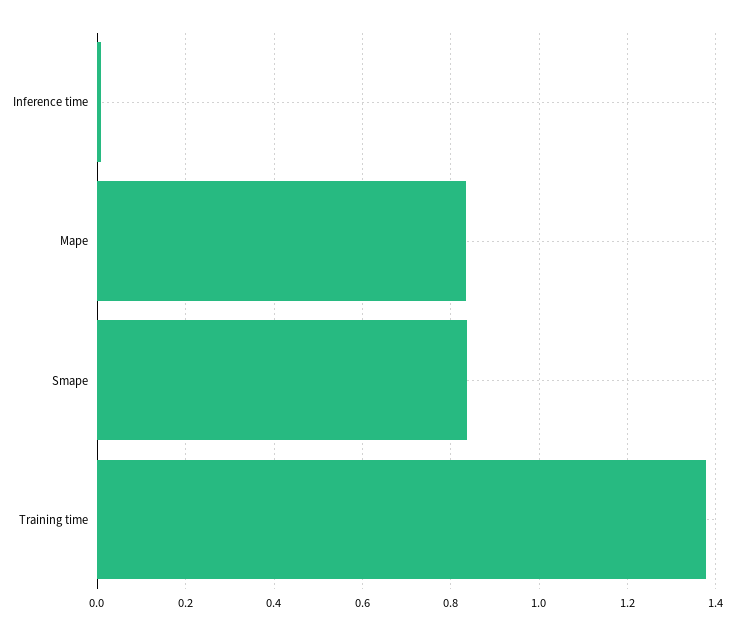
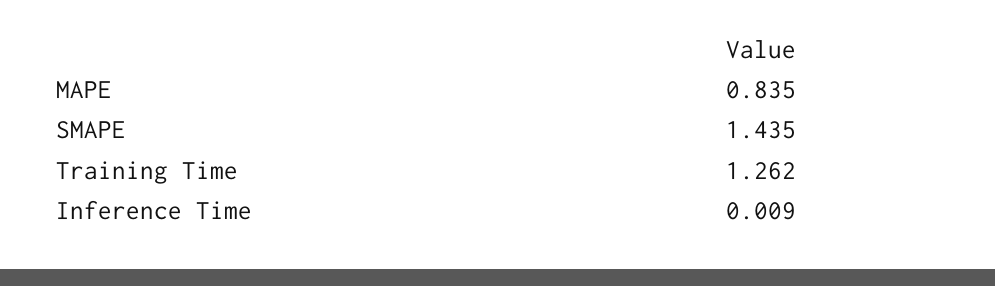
  {
    "Inference time": 0.009,
    "Mape": 0.835,
-   "Smape": 0.84,
+   "Smape": 1.435,
-   "Training time": 1.38
+   "Training time": 1.262
  }

